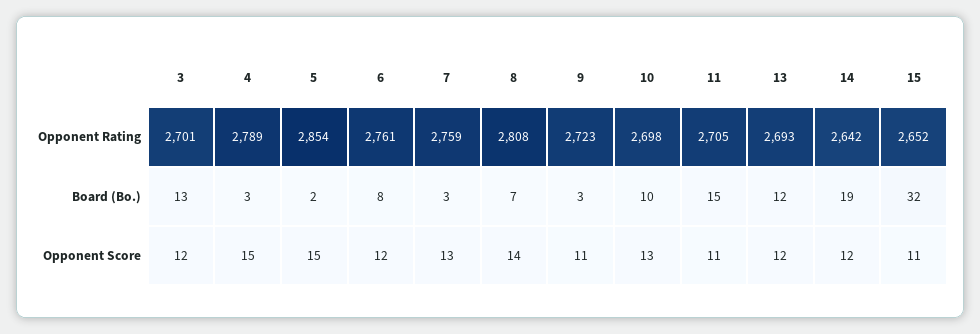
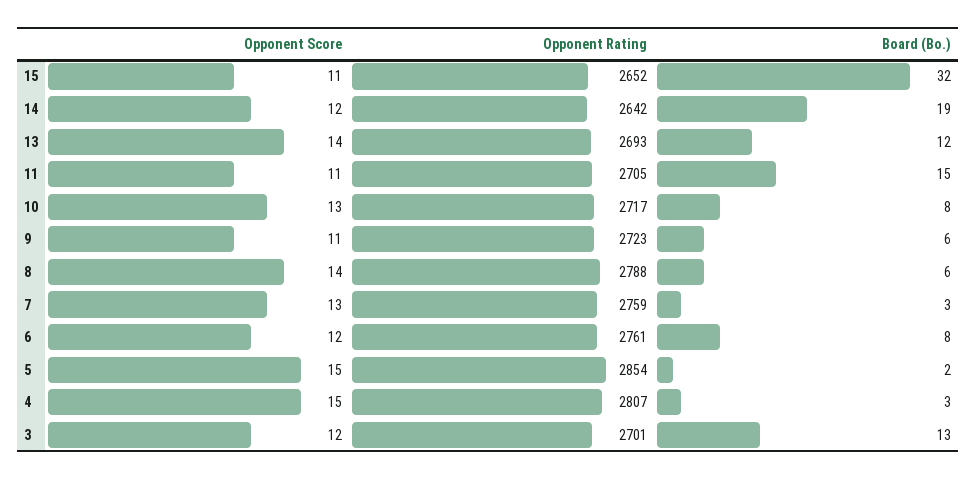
  {
    "3": {
      "Opponent Rating": 2701,
      "Board (Bo.)": 13,
      "Opponent Score": 12
    },
    "4": {
-     "Opponent Rating": 2789,
+     "Opponent Rating": 2807,
      "Board (Bo.)": 3,
      "Opponent Score": 15
    },
    "5": {
      "Opponent Rating": 2854,
      "Board (Bo.)": 2,
      "Opponent Score": 15
    },
    "6": {
      "Opponent Rating": 2761,
      "Board (Bo.)": 8,
      "Opponent Score": 12
    },
    "7": {
      "Opponent Rating": 2759,
      "Board (Bo.)": 3,
      "Opponent Score": 13
    },
    "8": {
-     "Opponent Rating": 2808,
+     "Opponent Rating": 2788,
-     "Board (Bo.)": 7,
+     "Board (Bo.)": 6,
      "Opponent Score": 14
    },
    "9": {
      "Opponent Rating": 2723,
-     "Board (Bo.)": 3,
+     "Board (Bo.)": 6,
      "Opponent Score": 11
    },
    "10": {
-     "Opponent Rating": 2698,
+     "Opponent Rating": 2717,
-     "Board (Bo.)": 10,
+     "Board (Bo.)": 8,
      "Opponent Score": 13
    },
    "11": {
      "Opponent Rating": 2705,
      "Board (Bo.)": 15,
      "Opponent Score": 11
    },
    "13": {
      "Opponent Rating": 2693,
      "Board (Bo.)": 12,
-     "Opponent Score": 12
+     "Opponent Score": 14
    },
    "14": {
      "Opponent Rating": 2642,
      "Board (Bo.)": 19,
      "Opponent Score": 12
    },
    "15": {
      "Opponent Rating": 2652,
      "Board (Bo.)": 32,
      "Opponent Score": 11
    }
  }

